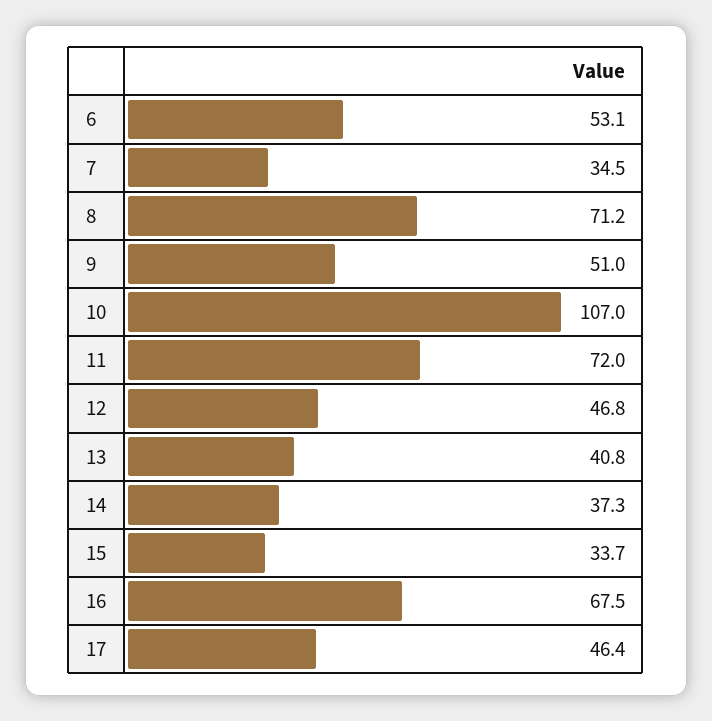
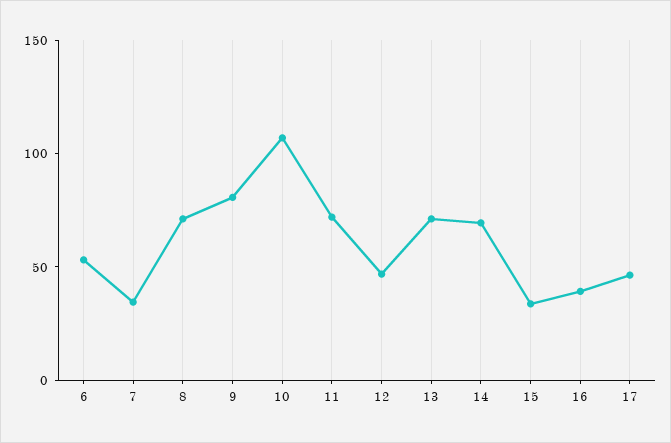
  {
    "6": 53.1,
    "7": 34.5,
    "8": 71.2,
-   "9": 51,
+   "9": 80,
    "10": 107,
    "11": 72,
    "12": 46.8,
-   "13": 40.8,
+   "13": 70,
-   "14": 37.3,
+   "14": 70,
    "15": 33.7,
-   "16": 67.5,
+   "16": 40,
    "17": 46.4
  }

